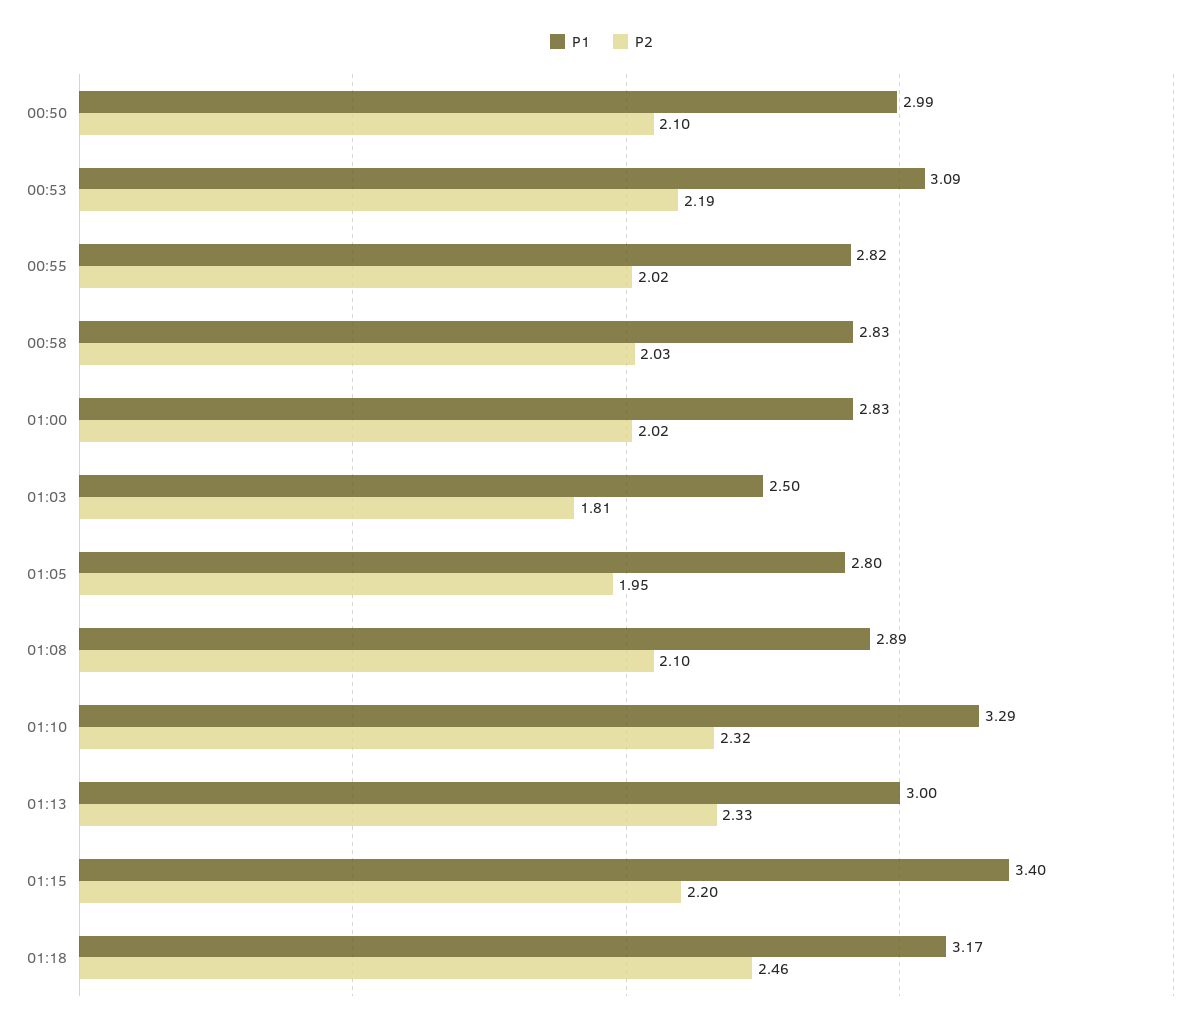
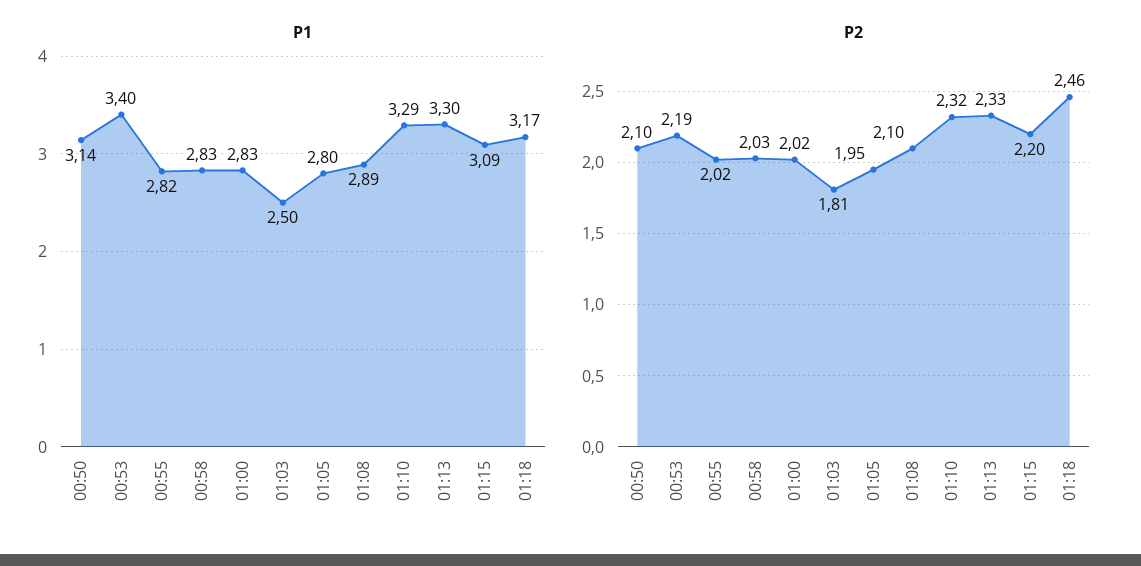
  {
    "P1": {
-     "00:50": 2.99,
+     "00:50": 3.14,
-     "00:53": 3.09,
+     "00:53": 3.4,
      "00:55": 2.82,
      "00:58": 2.83,
      "01:00": 2.83,
      "01:03": 2.5,
      "01:05": 2.8,
      "01:08": 2.89,
      "01:10": 3.29,
-     "01:13": 3,
+     "01:13": 3.3,
-     "01:15": 3.4,
+     "01:15": 3.09,
      "01:18": 3.17
    },
    "P2": {
      "00:50": 2.1,
      "00:53": 2.19,
      "00:55": 2.02,
      "00:58": 2.03,
      "01:00": 2.02,
      "01:03": 1.81,
      "01:05": 1.95,
      "01:08": 2.1,
      "01:10": 2.32,
      "01:13": 2.33,
      "01:15": 2.2,
      "01:18": 2.46
    }
  }

